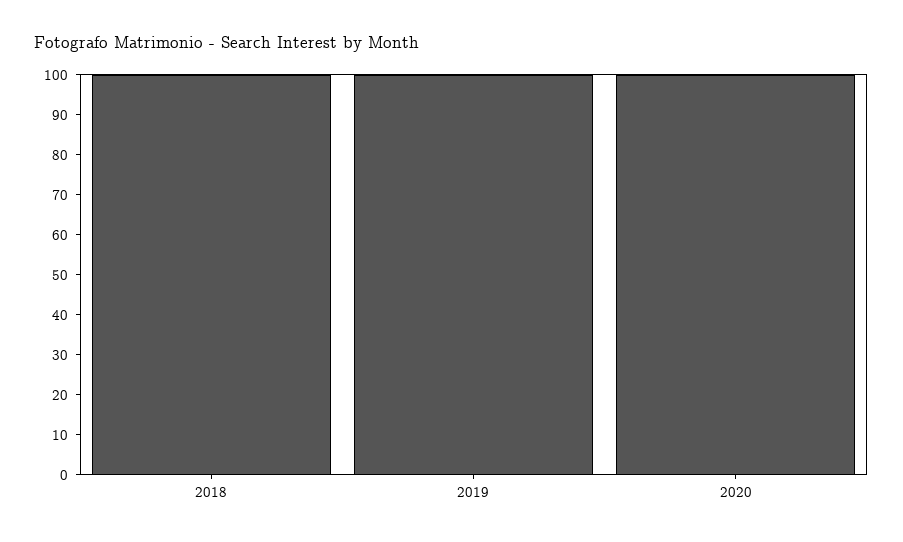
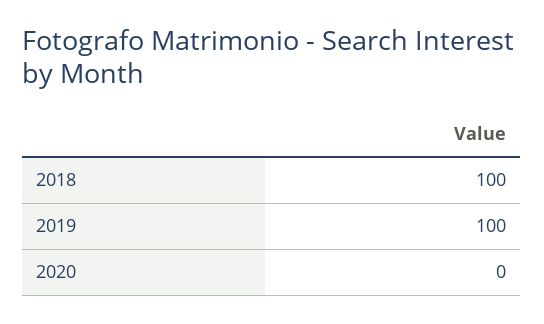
  {
    "2018": 100,
    "2019": 100,
-   "2020": 100
+   "2020": 0
  }

